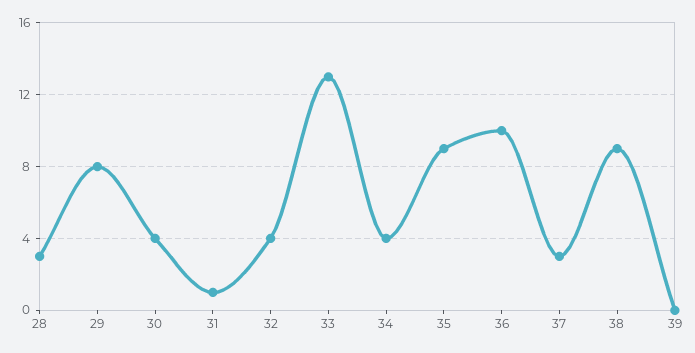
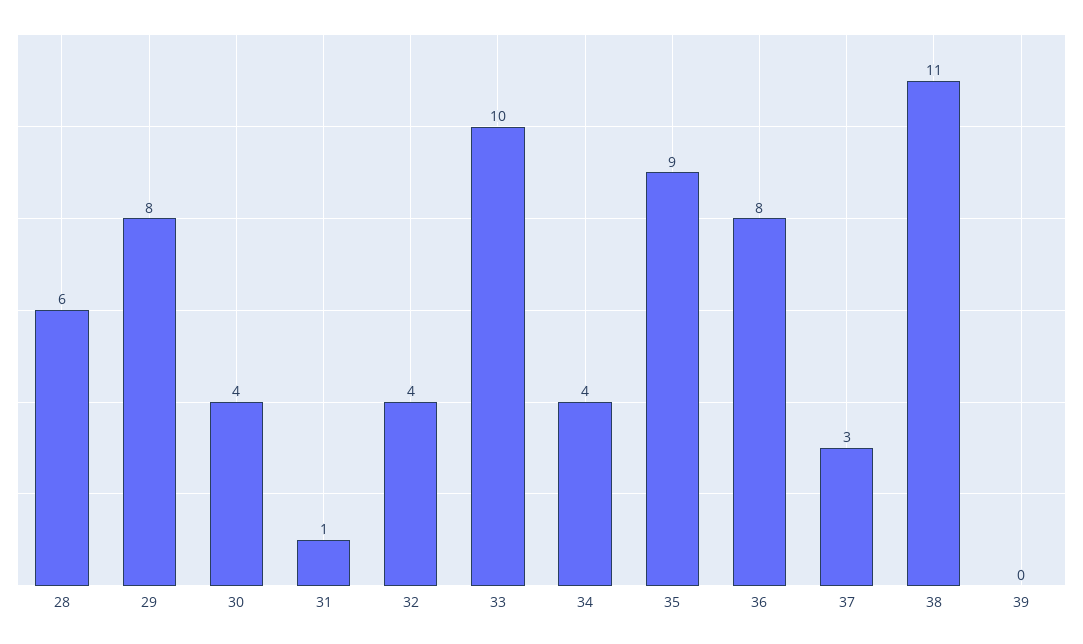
  {
-   "28": 3,
+   "28": 6,
    "29": 8,
    "30": 4,
    "31": 1,
    "32": 4,
-   "33": 13,
+   "33": 10,
    "34": 4,
    "35": 9,
-   "36": 10,
+   "36": 8,
    "37": 3,
-   "38": 9,
+   "38": 11,
    "39": 0
  }

